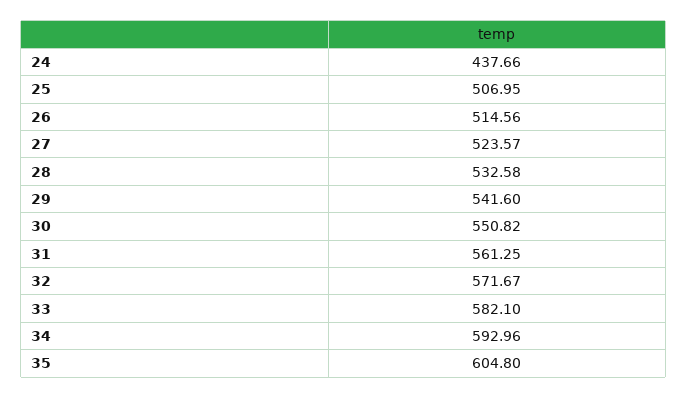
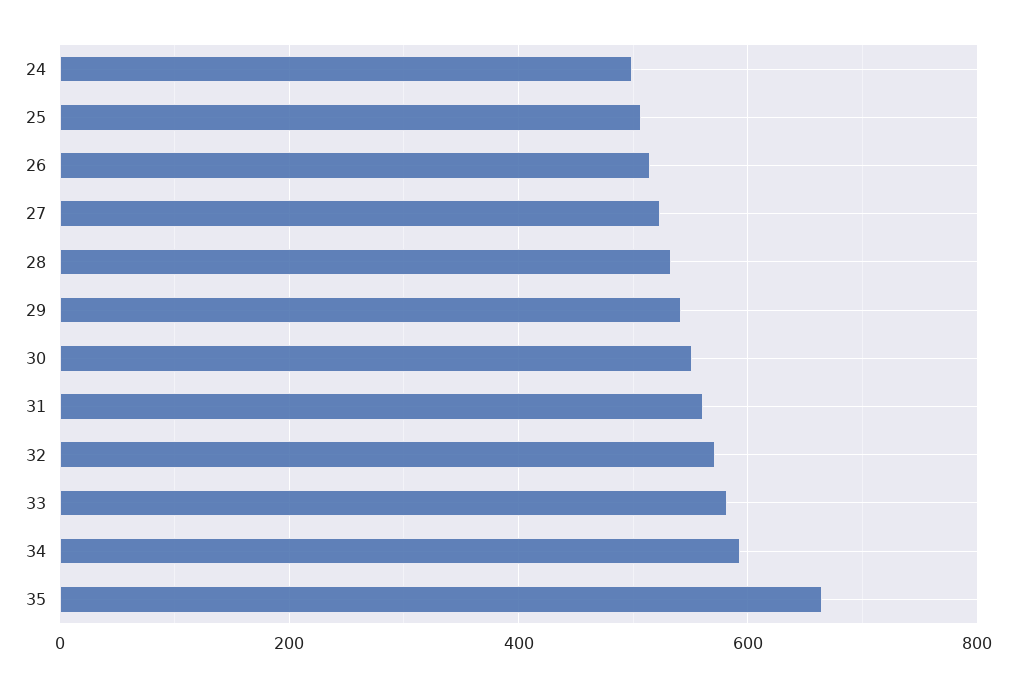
  {
-   "24": 437.66,
+   "24": 500,
    "25": 506.95,
    "26": 514.56,
    "27": 523.57,
    "28": 532.58,
    "29": 541.6,
    "30": 550.82,
    "31": 561.25,
    "32": 571.67,
    "33": 582.1,
    "34": 592.96,
-   "35": 604.8
+   "35": 660
  }

